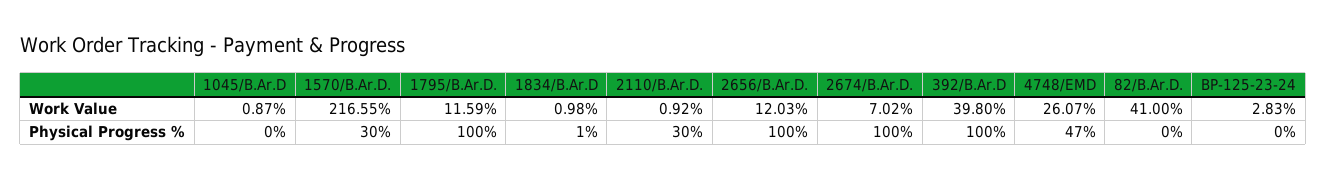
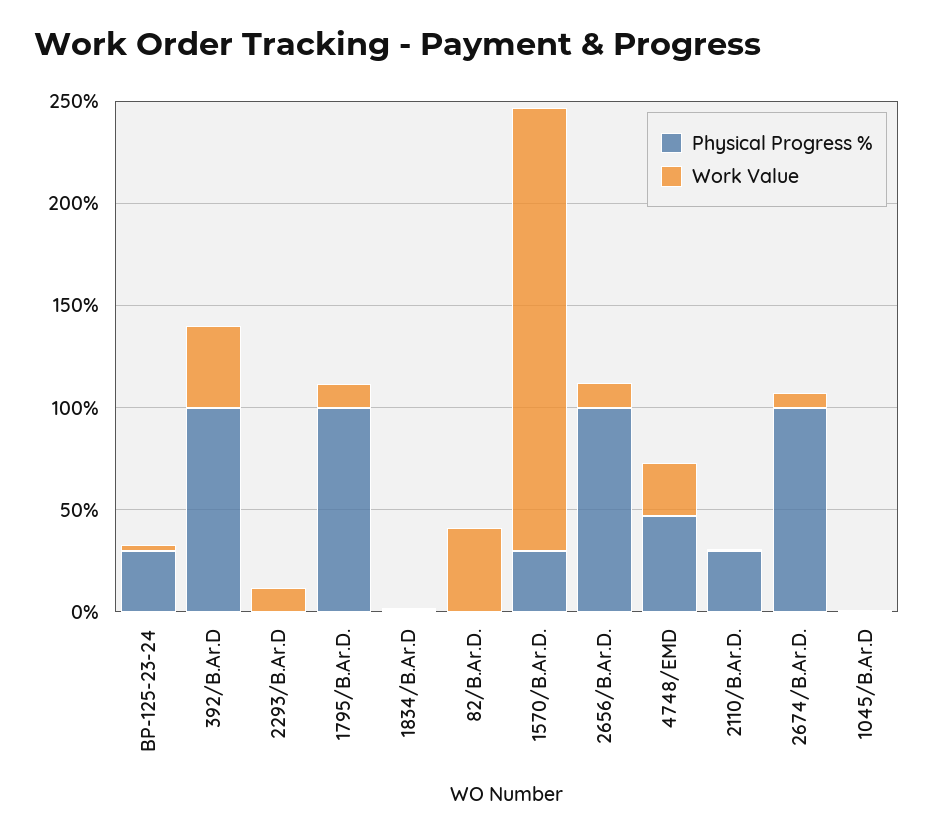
  {
    "Work Value": {
      "1045/B.Ar.D": 0.87,
      "1570/B.Ar.D.": 216.55,
      "1795/B.Ar.D.": 11.59,
      "1834/B.Ar.D": 0.98,
      "2110/B.Ar.D.": 0.92,
      "2656/B.Ar.D.": 12.03,
      "2674/B.Ar.D.": 7.02,
      "392/B.Ar.D": 39.8,
      "4748/EMD": 26.07,
      "82/B.Ar.D.": 41,
-     "BP-125-23-24": 2.83
+     "BP-125-23-24": 2.83,
+     "2293/B.Ar.D": 10
    },
    "Physical Progress %": {
      "1045/B.Ar.D": 0,
      "1570/B.Ar.D.": 30,
      "1795/B.Ar.D.": 100,
      "1834/B.Ar.D": 1,
      "2110/B.Ar.D.": 30,
      "2656/B.Ar.D.": 100,
      "2674/B.Ar.D.": 100,
      "392/B.Ar.D": 100,
      "4748/EMD": 47,
      "82/B.Ar.D.": 0,
-     "BP-125-23-24": 0
+     "BP-125-23-24": 30,
+     "2293/B.Ar.D": 0
    }
  }

